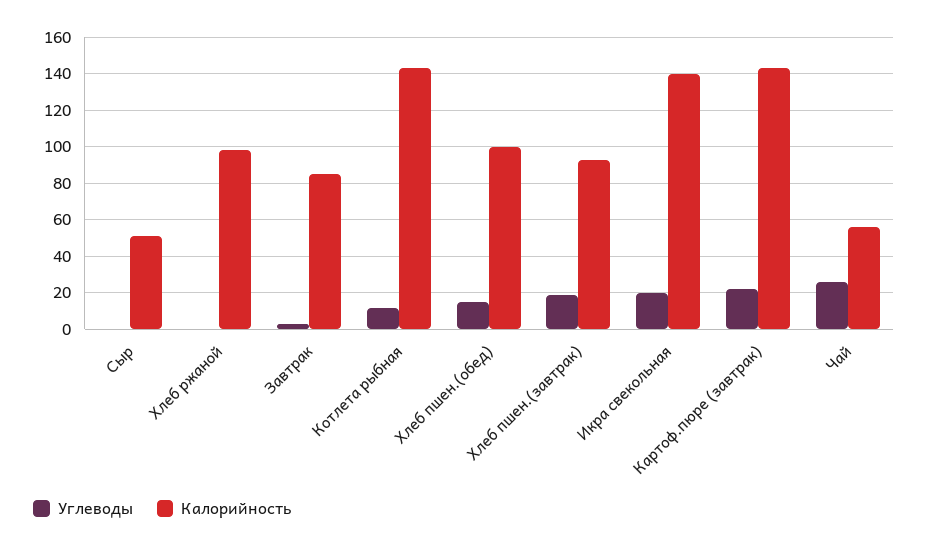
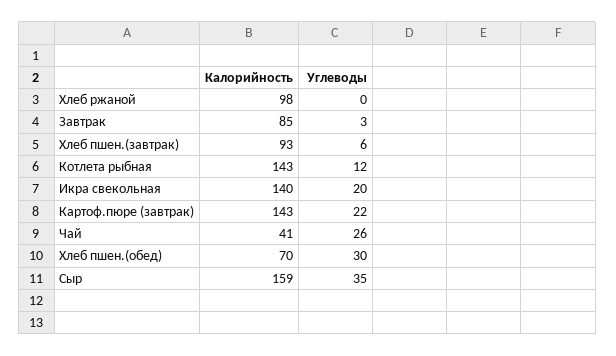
  {
    "Углеводы": {
-     "Сыр": 0,
+     "Сыр": 35,
      "Хлеб ржаной": 0,
      "Завтрак": 3,
      "Котлета рыбная": 12,
-     "Хлеб пшен.(обед)": 15,
+     "Хлеб пшен.(обед)": 30,
-     "Хлеб пшен.(завтрак)": 20,
+     "Хлеб пшен.(завтрак)": 6,
      "Икра свекольная": 20,
      "Картоф.пюре (завтрак)": 22,
      "Чай": 26
    },
    "Калорийность": {
-     "Сыр": 50,
+     "Сыр": 159,
      "Хлеб ржаной": 98,
      "Завтрак": 85,
      "Котлета рыбная": 143,
-     "Хлеб пшен.(обед)": 100,
+     "Хлеб пшен.(обед)": 70,
      "Хлеб пшен.(завтрак)": 93,
      "Икра свекольная": 140,
      "Картоф.пюре (завтрак)": 143,
-     "Чай": 55
+     "Чай": 41
    }
  }

